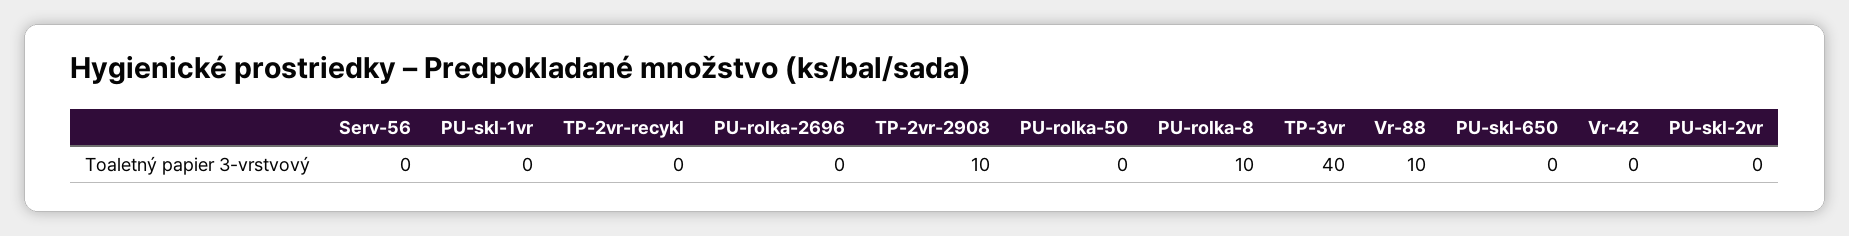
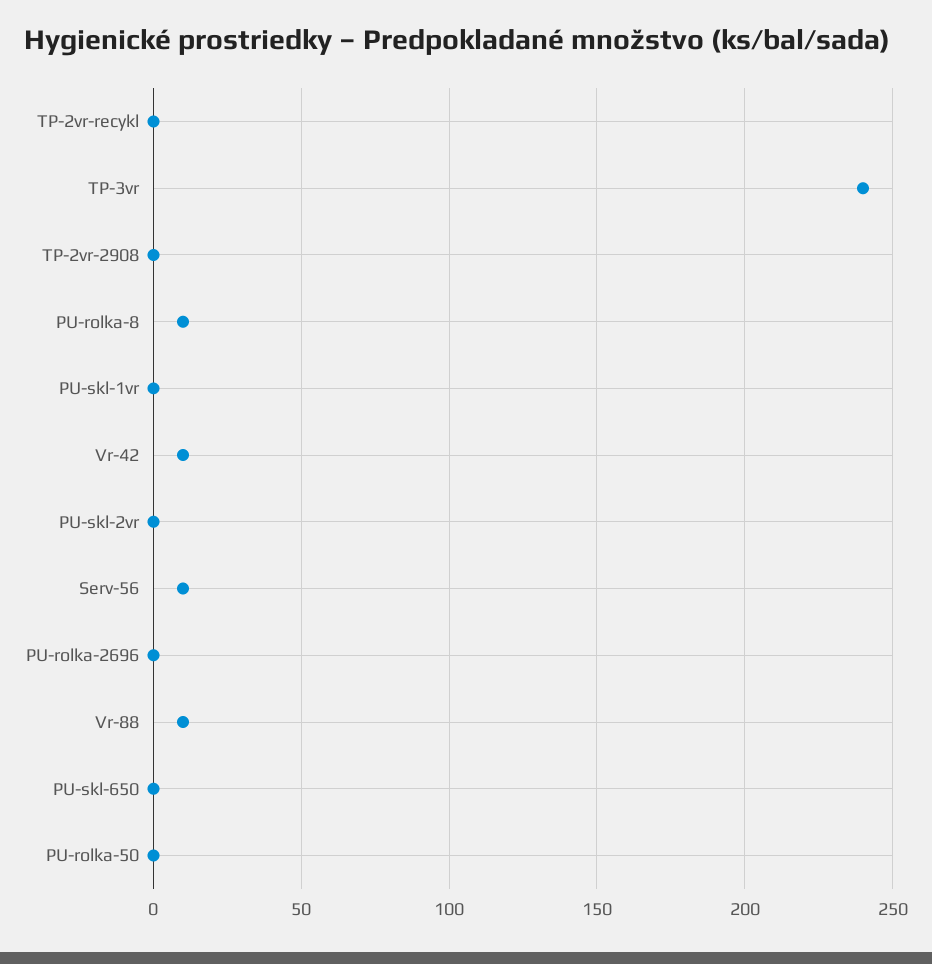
  {
-   "Serv-56": 0,
+   "Serv-56": 10,
    "PU-skl-1vr": 0,
    "TP-2vr-recykl": 0,
    "PU-rolka-2696": 0,
-   "TP-2vr-2908": 10,
+   "TP-2vr-2908": 0,
    "PU-rolka-50": 0,
    "PU-rolka-8": 10,
-   "TP-3vr": 40,
+   "TP-3vr": 240,
    "Vr-88": 10,
    "PU-skl-650": 0,
-   "Vr-42": 0,
+   "Vr-42": 10,
    "PU-skl-2vr": 0
  }

